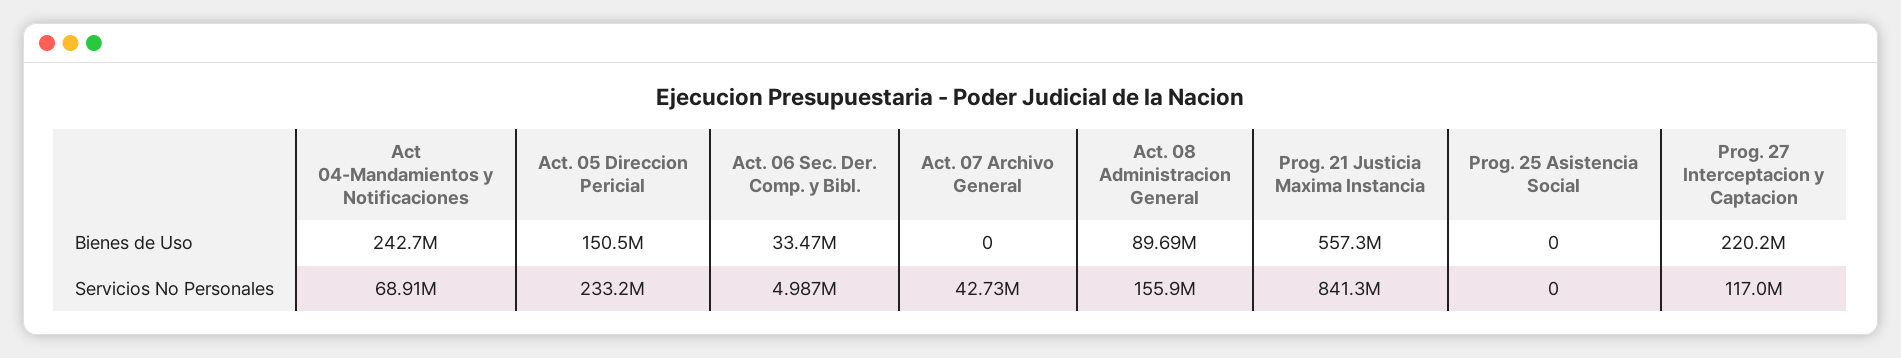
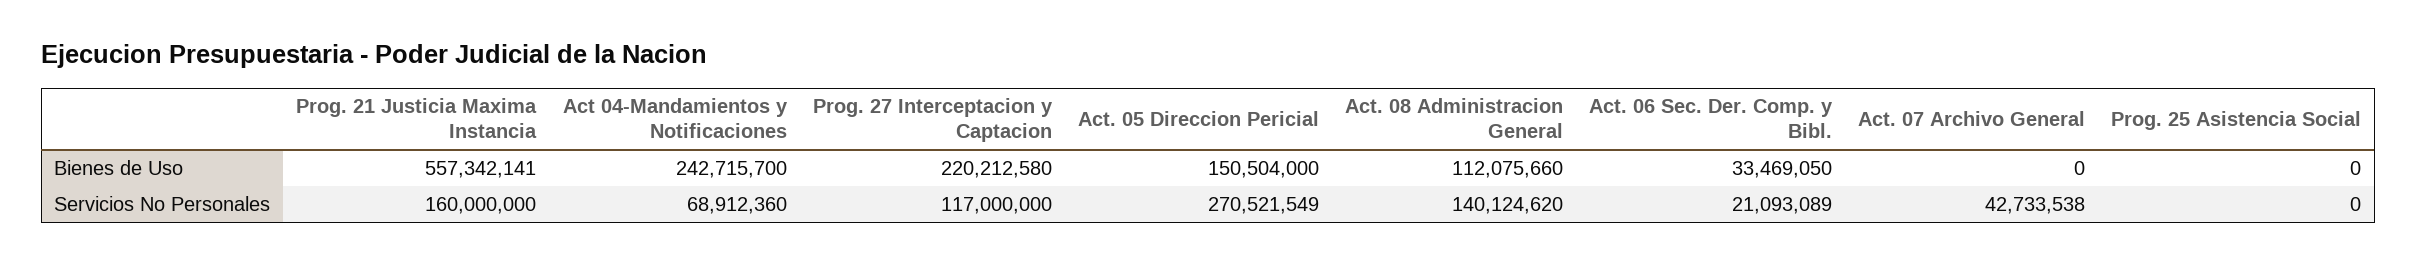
  {
    "Act 04-Mandamientos y Notificaciones": {
      "Bienes de Uso": 242715700,
      "Servicios No Personales": 68912360
    },
    "Act. 05 Direccion Pericial": {
      "Bienes de Uso": 150504000,
-     "Servicios No Personales": 233200000
+     "Servicios No Personales": 270521549
    },
    "Act. 06 Sec. Der. Comp. y Bibl.": {
      "Bienes de Uso": 33469050,
-     "Servicios No Personales": 4987000
+     "Servicios No Personales": 21093089
    },
    "Act. 07 Archivo General": {
      "Bienes de Uso": 0,
      "Servicios No Personales": 42733538
    },
    "Act. 08 Administracion General": {
-     "Bienes de Uso": 89690000,
+     "Bienes de Uso": 112075660,
-     "Servicios No Personales": 155900000
+     "Servicios No Personales": 140124620
    },
    "Prog. 21 Justicia Maxima Instancia": {
      "Bienes de Uso": 557342141,
-     "Servicios No Personales": 841300000
+     "Servicios No Personales": 160000000
    },
    "Prog. 25 Asistencia Social": {
      "Bienes de Uso": 0,
      "Servicios No Personales": 0
    },
    "Prog. 27 Interceptacion y Captacion": {
      "Bienes de Uso": 220212580,
      "Servicios No Personales": 117000000
    }
  }

